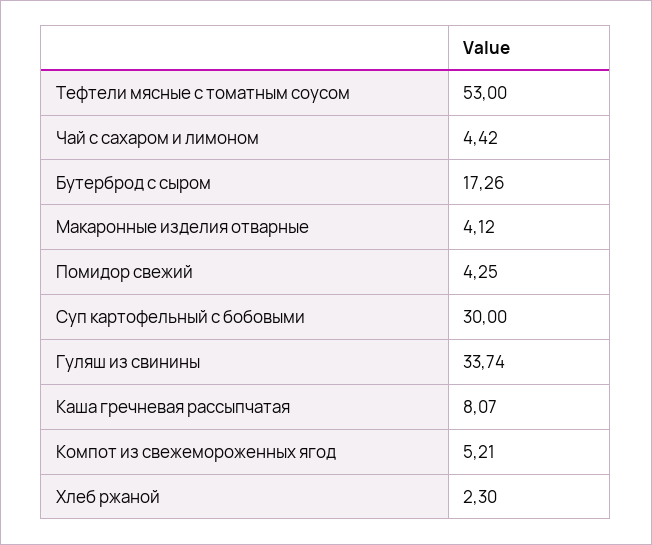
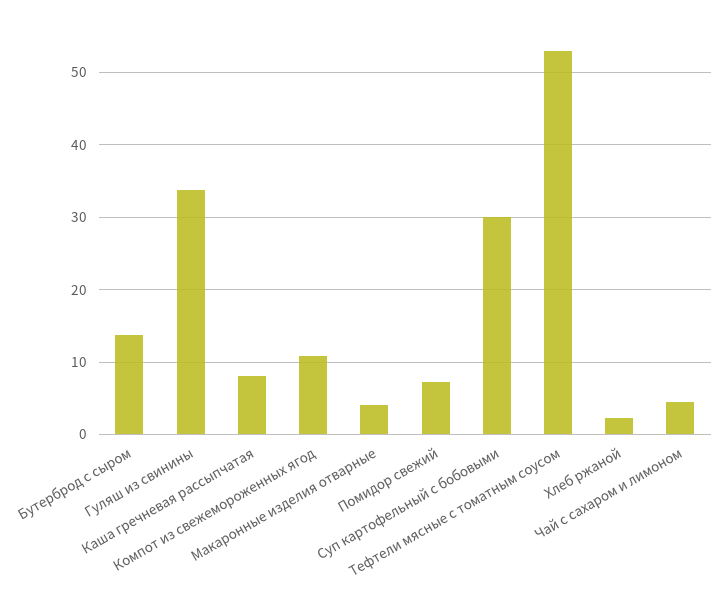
  {
    "Тефтели мясные с томатным соусом": 53,
    "Чай с сахаром и лимоном": 4.42,
-   "Бутерброд с сыром": 17.26,
+   "Бутерброд с сыром": 14,
    "Макаронные изделия отварные": 4.12,
-   "Помидор свежий": 4.25,
+   "Помидор свежий": 7,
    "Суп картофельный с бобовыми": 30,
    "Гуляш из свинины": 33.74,
    "Каша гречневая рассыпчатая": 8.07,
-   "Компот из свежемороженных ягод": 5.21,
+   "Компот из свежемороженных ягод": 11,
    "Хлеб ржаной": 2.3
  }

